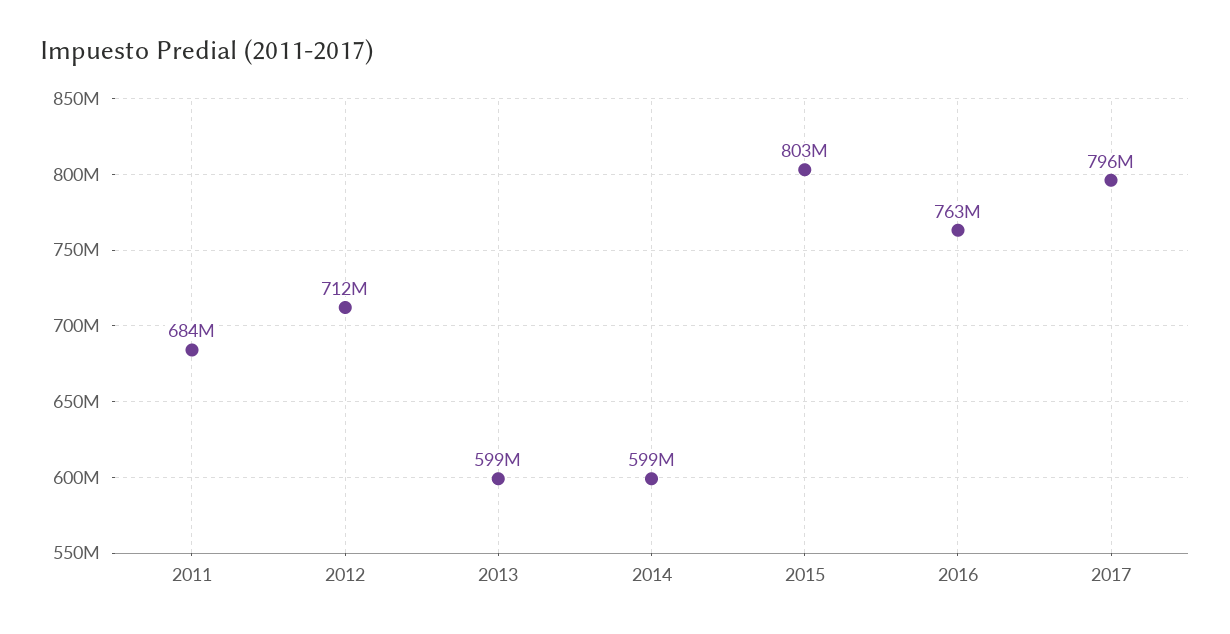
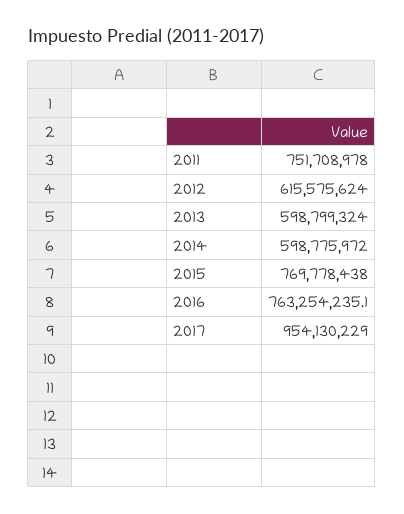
  {
-   "2011": 684000000,
+   "2011": 751708978,
-   "2012": 712000000,
+   "2012": 615575624,
    "2013": 598799324,
    "2014": 598775972,
-   "2015": 803000000,
+   "2015": 769778438,
    "2016": 763254235.1,
-   "2017": 796000000
+   "2017": 954130229
  }

